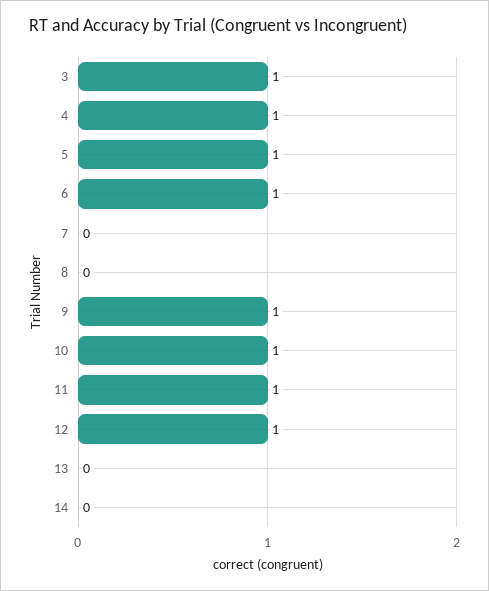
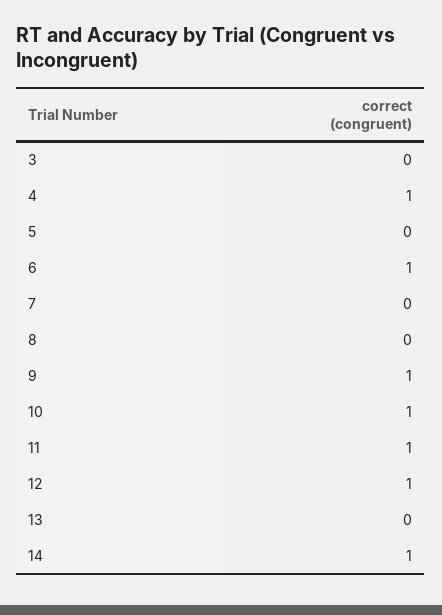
  {
-   "3": 1,
+   "3": 0,
    "4": 1,
-   "5": 1,
+   "5": 0,
    "6": 1,
    "7": 0,
    "8": 0,
    "9": 1,
    "10": 1,
    "11": 1,
    "12": 1,
    "13": 0,
-   "14": 0
+   "14": 1
  }

